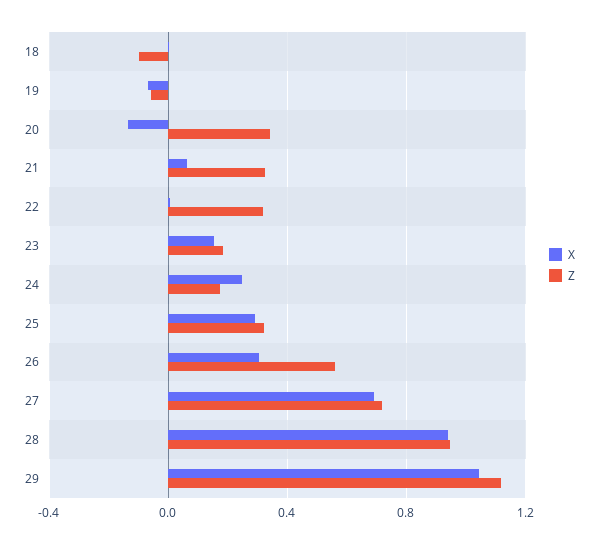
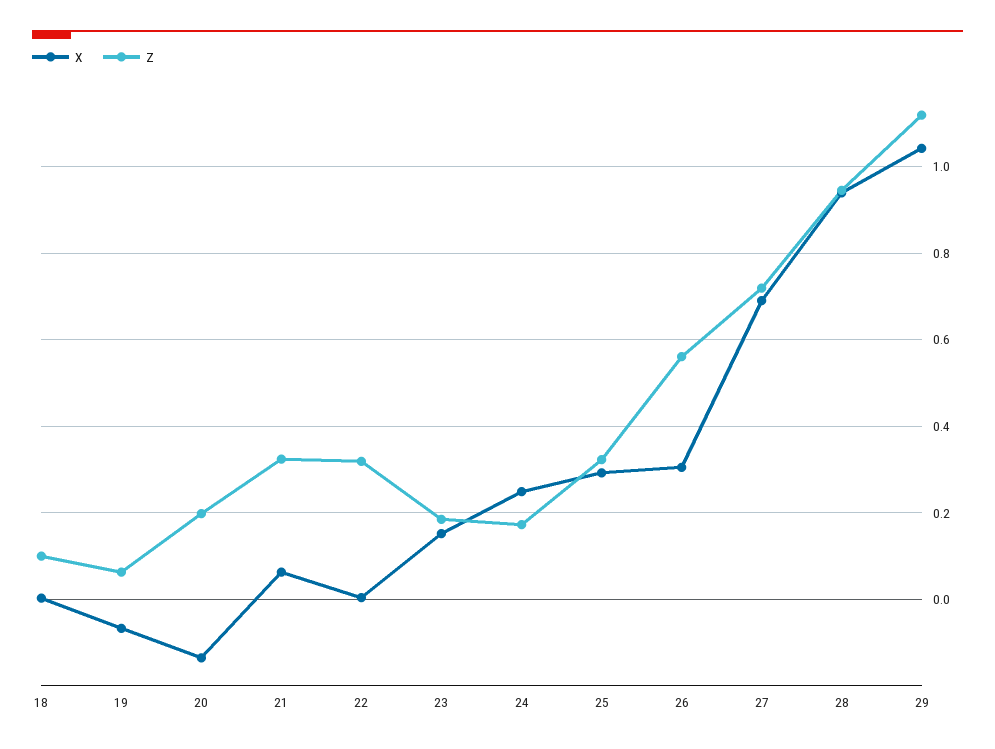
  {
    "X": {
      "18": 0,
      "19": -0.06,
      "20": -0.14,
      "21": 0.06,
      "22": 0,
      "23": 0.16,
      "24": 0.24,
      "25": 0.3,
      "26": 0.3,
      "27": 0.7,
      "28": 0.94,
      "29": 1.04
    },
    "Z": {
-     "18": -0.1,
+     "18": 0.1,
-     "19": -0.05,
+     "19": 0.06,
-     "20": 0.35,
+     "20": 0.2,
      "21": 0.32,
      "22": 0.32,
      "23": 0.18,
      "24": 0.18,
      "25": 0.32,
      "26": 0.56,
      "27": 0.72,
      "28": 0.94,
      "29": 1.12
    }
  }

